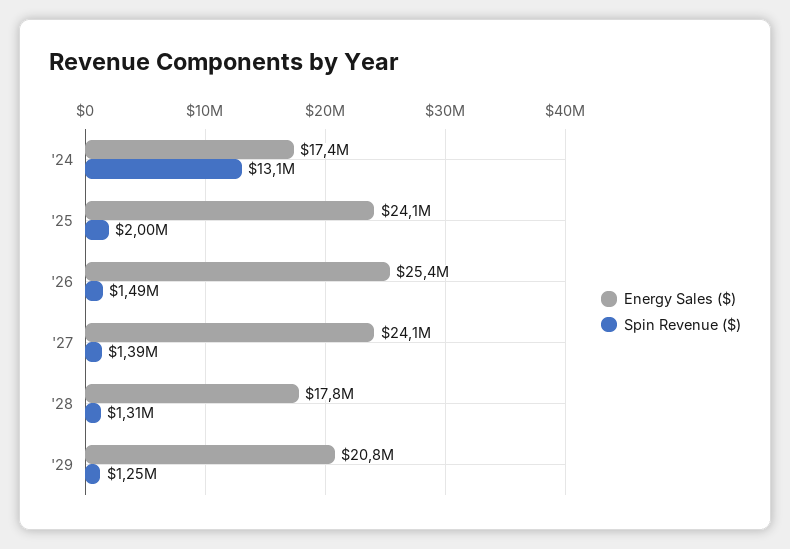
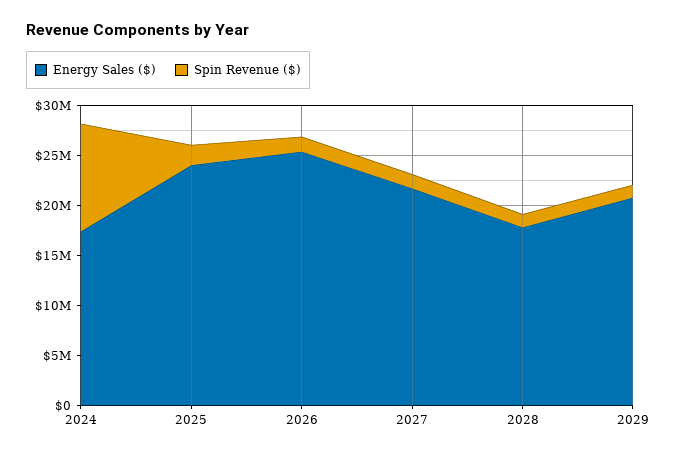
  {
    "Energy Sales ($)": {
      "'24": 17400000,
      "'25": 24100000,
      "'26": 25400000,
-     "'27": 24100000,
+     "'27": 22000000,
      "'28": 17800000,
      "'29": 20800000
    },
    "Spin Revenue ($)": {
-     "'24": 13100000,
+     "'24": 11000000,
      "'25": 2000000,
      "'26": 1490000,
      "'27": 1390000,
      "'28": 1310000,
      "'29": 1250000
    }
  }

